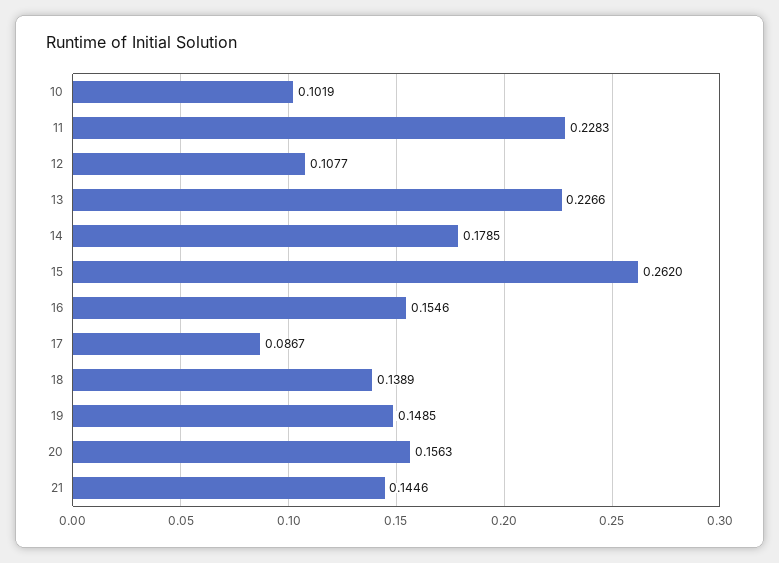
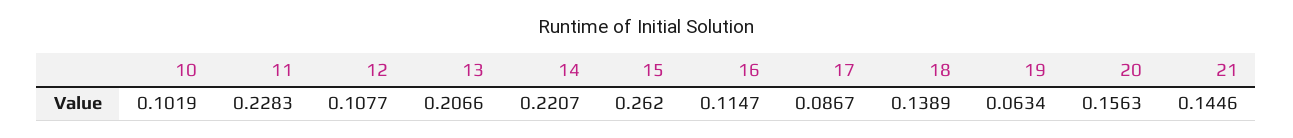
  {
    "10": 0.1019,
    "11": 0.2283,
    "12": 0.1077,
-   "13": 0.2266,
+   "13": 0.2066,
-   "14": 0.1785,
+   "14": 0.2207,
    "15": 0.262,
-   "16": 0.1546,
+   "16": 0.1147,
    "17": 0.0867,
    "18": 0.1389,
-   "19": 0.1485,
+   "19": 0.0634,
    "20": 0.1563,
    "21": 0.1446
  }

